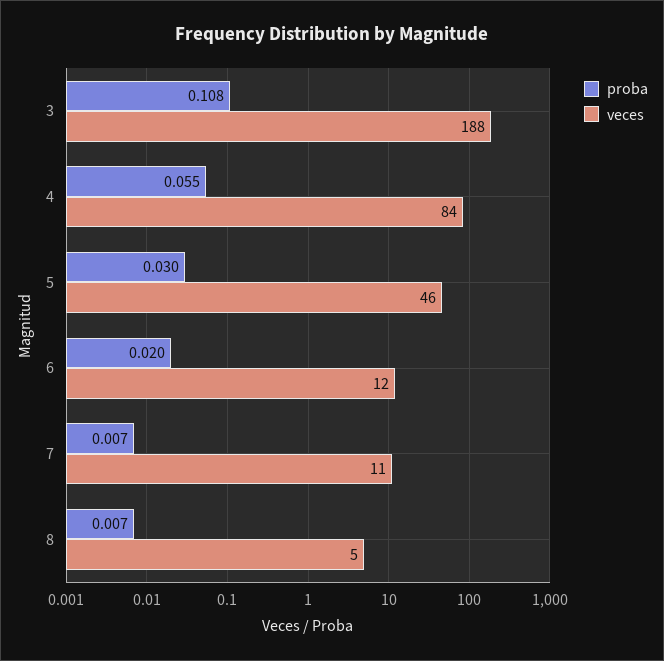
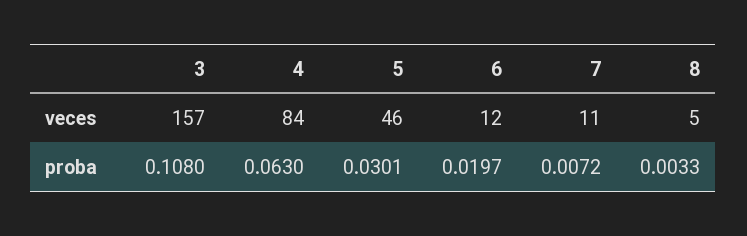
  {
    "proba": {
      "3": 0.108,
-     "4": 0.055,
+     "4": 0.063,
      "5": 0.0301,
      "6": 0.0197,
      "7": 0.0072,
-     "8": 0.007
+     "8": 0.0033
    },
    "veces": {
-     "3": 188,
+     "3": 157,
      "4": 84,
      "5": 46,
      "6": 12,
      "7": 11,
      "8": 5
    }
  }

